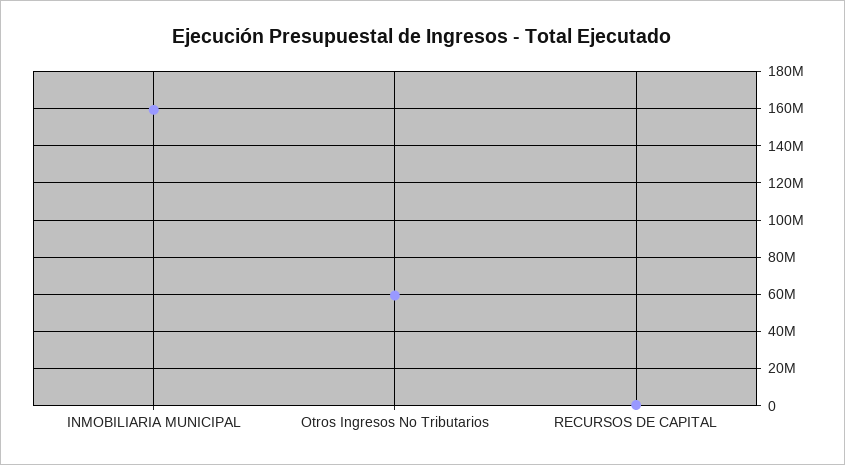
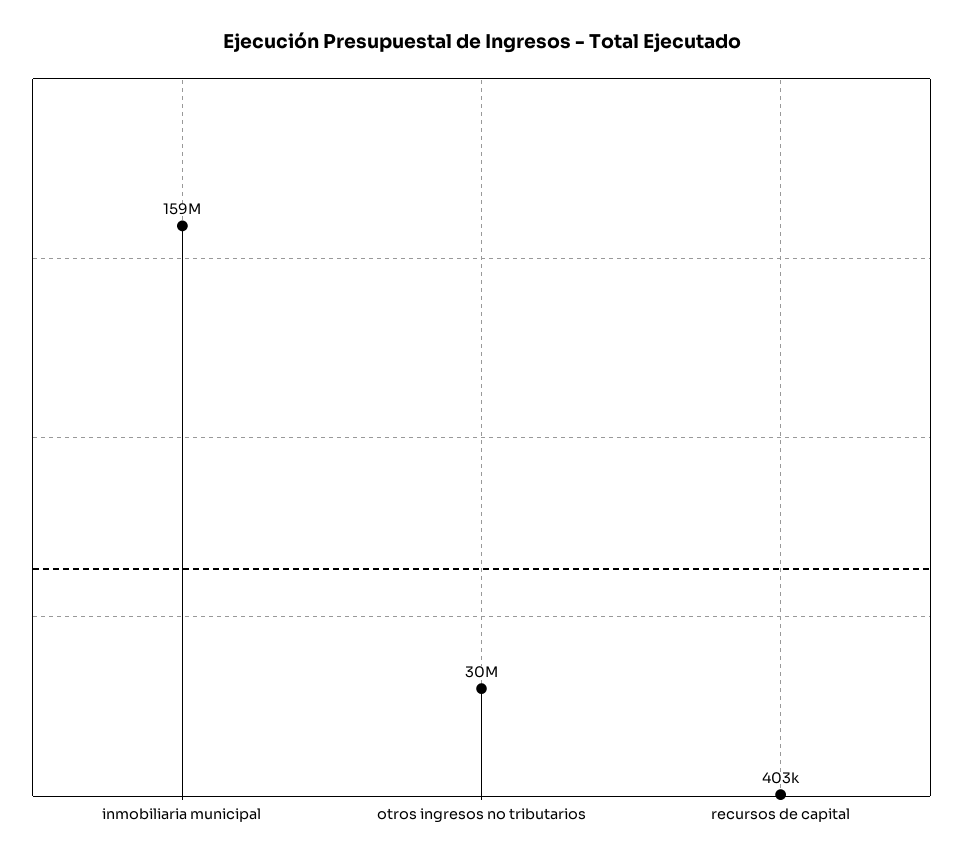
  {
    "INMOBILIARIA MUNICIPAL": 159000000,
-   "Otros Ingresos No Tributarios": 60000000,
+   "Otros Ingresos No Tributarios": 30000000,
    "RECURSOS DE CAPITAL": 403000
  }

